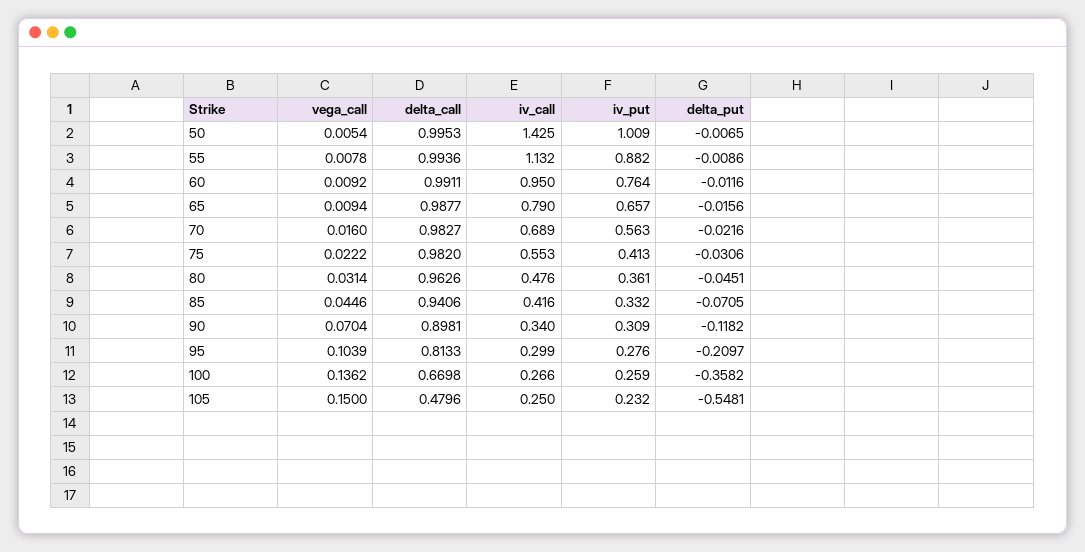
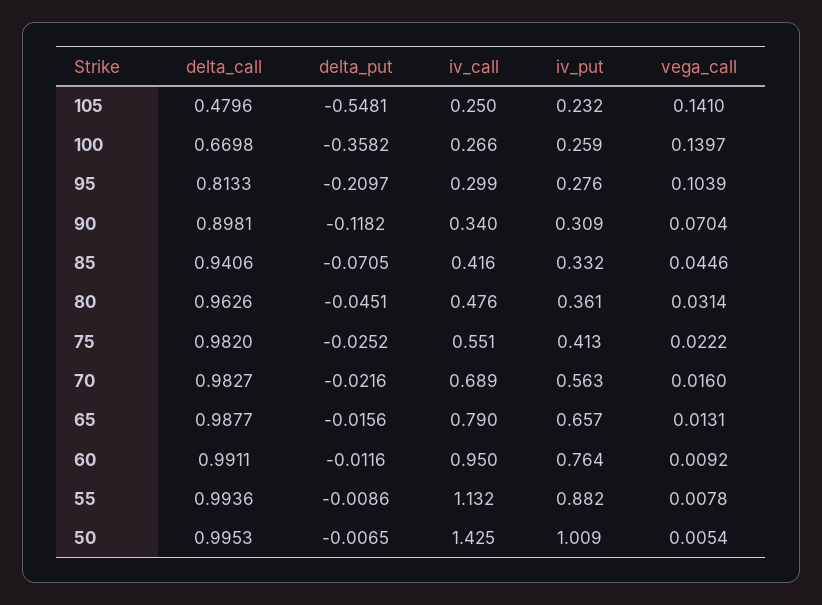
  {
    "vega_call": {
      "50": 0.0054,
      "55": 0.0078,
      "60": 0.0092,
-     "65": 0.0094,
+     "65": 0.0131,
      "70": 0.016,
      "75": 0.0222,
      "80": 0.0314,
      "85": 0.0446,
      "90": 0.0704,
      "95": 0.1039,
-     "100": 0.1362,
+     "100": 0.1397,
-     "105": 0.15
+     "105": 0.141
    },
    "delta_call": {
      "50": 0.9953,
      "55": 0.9936,
      "60": 0.9911,
      "65": 0.9877,
      "70": 0.9827,
      "75": 0.982,
      "80": 0.9626,
      "85": 0.9406,
      "90": 0.8981,
      "95": 0.8133,
      "100": 0.6698,
      "105": 0.4796
    },
    "iv_call": {
      "50": 1.425,
      "55": 1.132,
      "60": 0.95,
      "65": 0.79,
      "70": 0.689,
-     "75": 0.553,
+     "75": 0.551,
      "80": 0.476,
      "85": 0.416,
      "90": 0.34,
      "95": 0.299,
      "100": 0.266,
      "105": 0.25
    },
    "iv_put": {
      "50": 1.009,
      "55": 0.882,
      "60": 0.764,
      "65": 0.657,
      "70": 0.563,
      "75": 0.413,
      "80": 0.361,
      "85": 0.332,
      "90": 0.309,
      "95": 0.276,
      "100": 0.259,
      "105": 0.232
    },
    "delta_put": {
      "50": -0.0065,
      "55": -0.0086,
      "60": -0.0116,
      "65": -0.0156,
      "70": -0.0216,
-     "75": -0.0306,
+     "75": -0.0252,
      "80": -0.0451,
      "85": -0.0705,
      "90": -0.1182,
      "95": -0.2097,
      "100": -0.3582,
      "105": -0.5481
    }
  }

